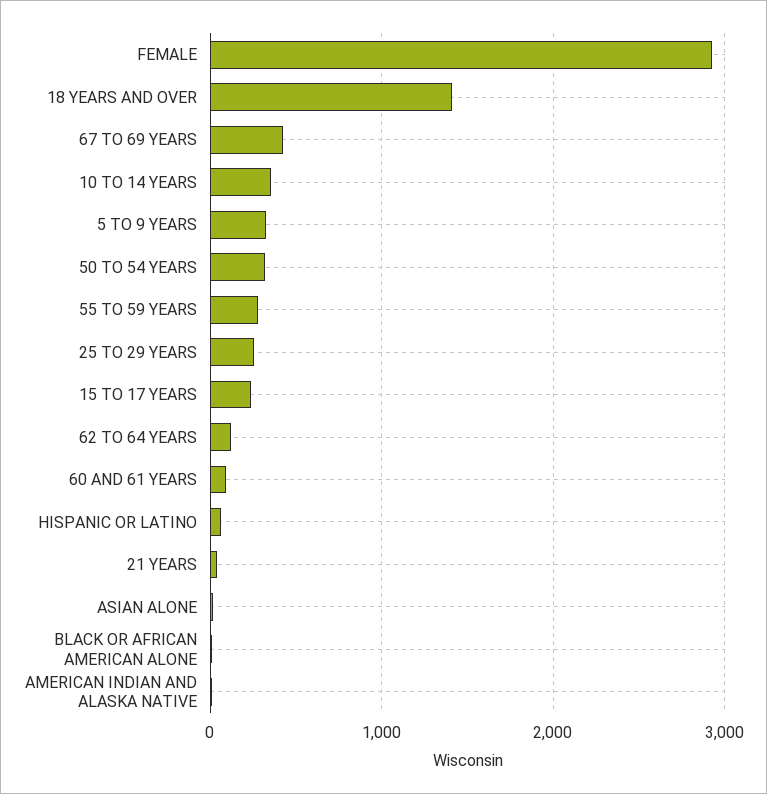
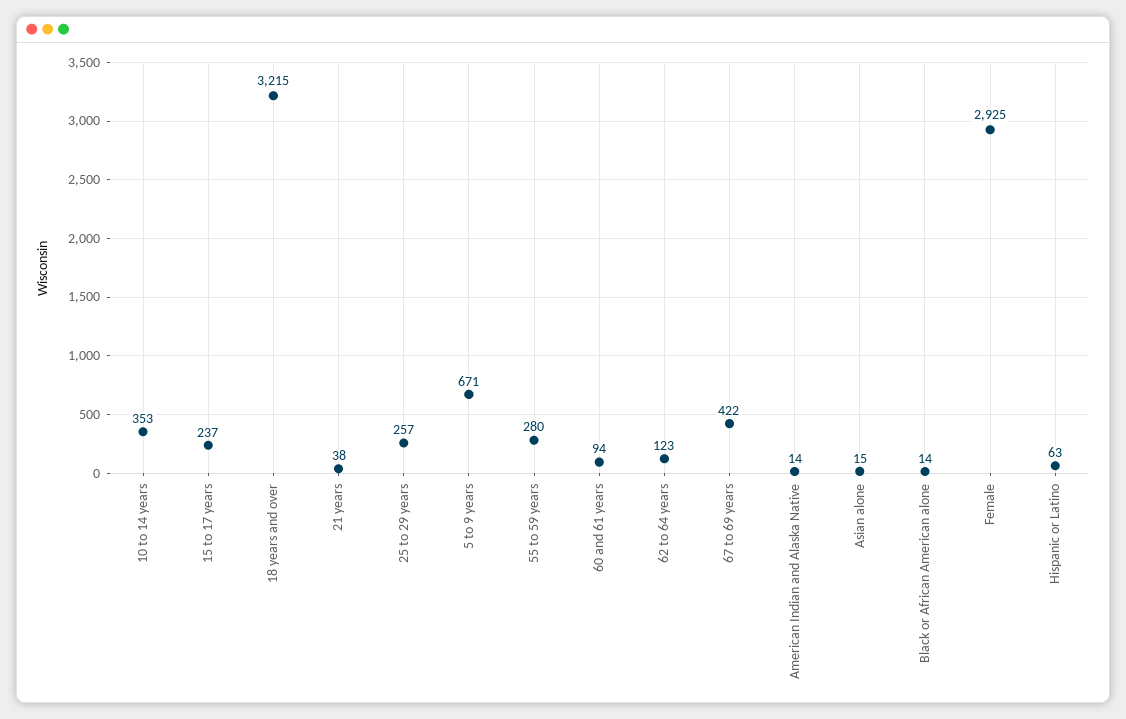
  {
    "FEMALE": 2925,
-   "18 YEARS AND OVER": 1400,
+   "18 YEARS AND OVER": 3215,
    "67 TO 69 YEARS": 422,
    "10 TO 14 YEARS": 353,
-   "5 TO 9 YEARS": 300,
+   "5 TO 9 YEARS": 671,
-   "50 TO 54 YEARS": 300,
    "55 TO 59 YEARS": 280,
    "25 TO 29 YEARS": 257,
    "15 TO 17 YEARS": 237,
    "62 TO 64 YEARS": 123,
    "60 AND 61 YEARS": 94,
    "HISPANIC OR LATINO": 63,
    "21 YEARS": 38,
    "ASIAN ALONE": 15,
    "BLACK OR AFRICAN AMERICAN ALONE": 14,
    "AMERICAN INDIAN AND ALASKA NATIVE": 14
  }

